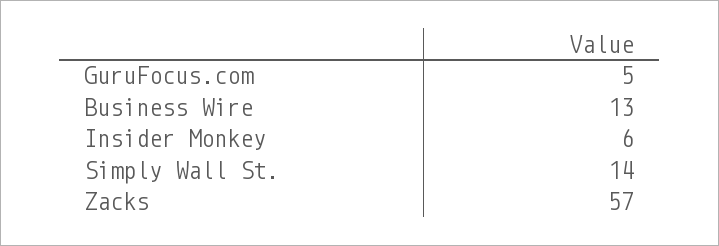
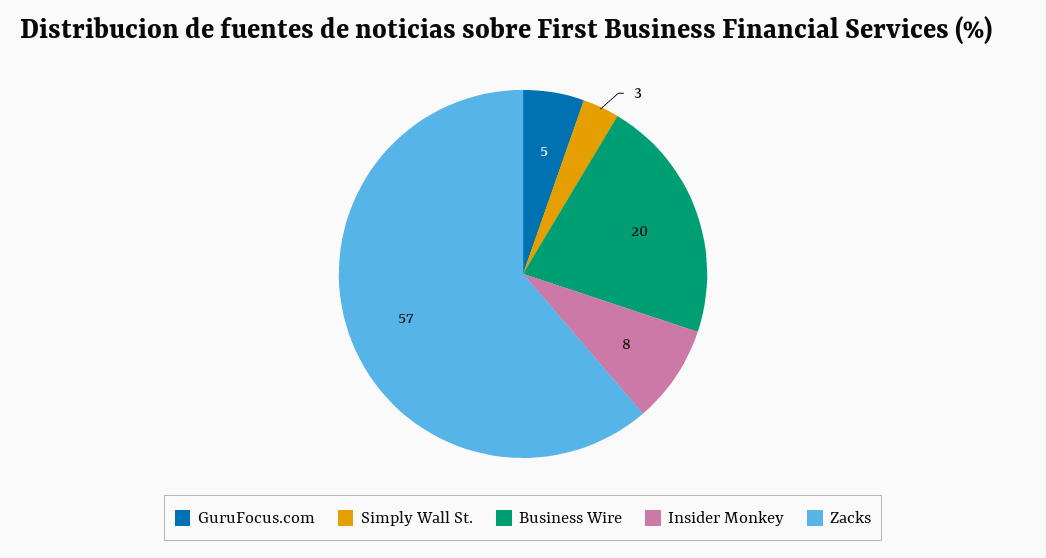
  {
    "GuruFocus.com": 5,
-   "Business Wire": 13,
+   "Business Wire": 20,
-   "Insider Monkey": 6,
+   "Insider Monkey": 8,
-   "Simply Wall St.": 14,
+   "Simply Wall St.": 3,
    "Zacks": 57
  }

